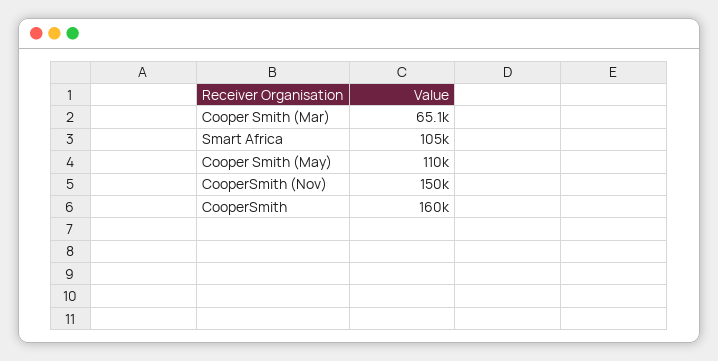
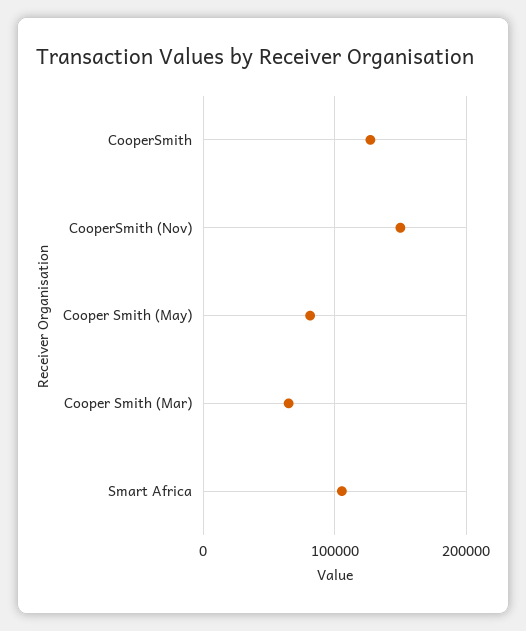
  {
    "Cooper Smith (Mar)": 65100,
    "Smart Africa": 105000,
-   "Cooper Smith (May)": 110000,
+   "Cooper Smith (May)": 80000,
    "CooperSmith (Nov)": 150000,
-   "CooperSmith": 160000
+   "CooperSmith": 130000
  }

